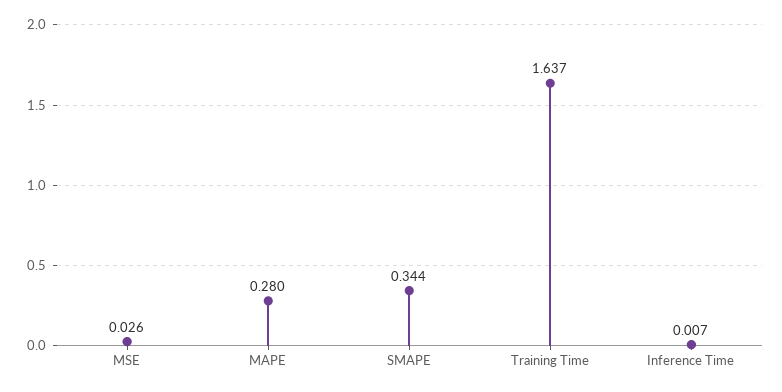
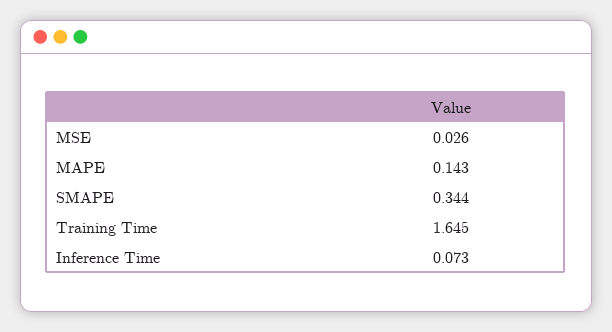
  {
    "MSE": 0.026,
-   "MAPE": 0.28,
+   "MAPE": 0.143,
    "SMAPE": 0.344,
-   "Training Time": 1.637,
+   "Training Time": 1.645,
-   "Inference Time": 0.007
+   "Inference Time": 0.073
  }

